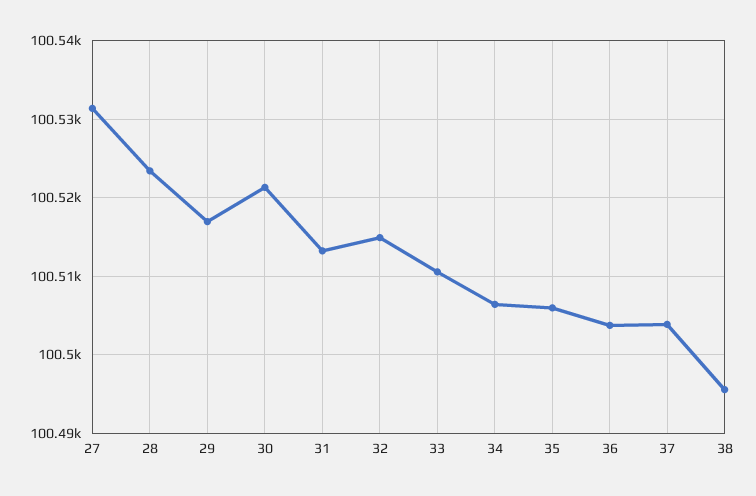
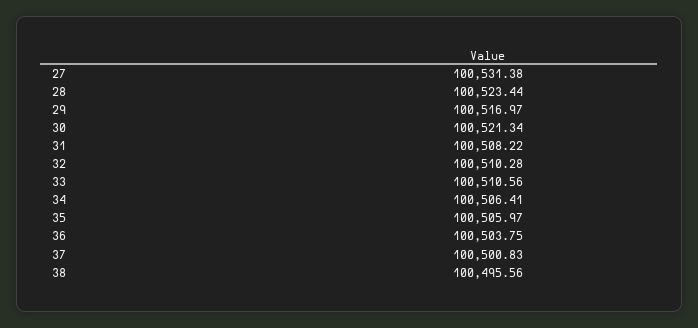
  {
    "27": 100531.38,
    "28": 100523.44,
    "29": 100516.97,
    "30": 100521.34,
-   "31": 100513,
+   "31": 100508.22,
-   "32": 100515,
+   "32": 100510.28,
    "33": 100510.56,
    "34": 100506.41,
    "35": 100505.97,
    "36": 100503.75,
-   "37": 100504,
+   "37": 100500.83,
    "38": 100495.56
  }

